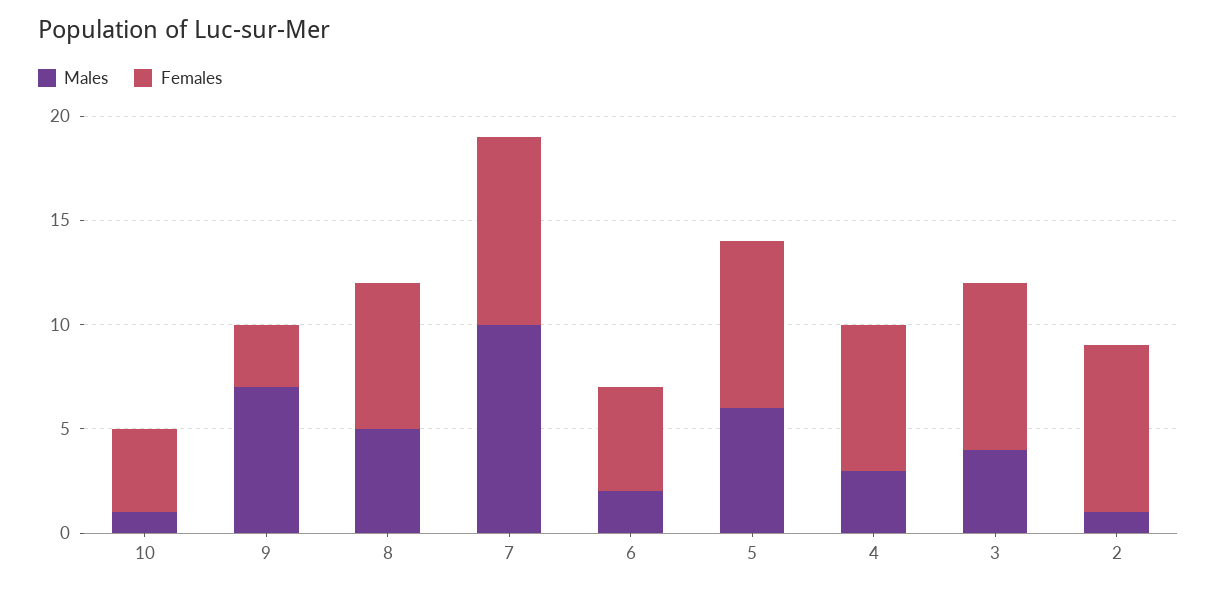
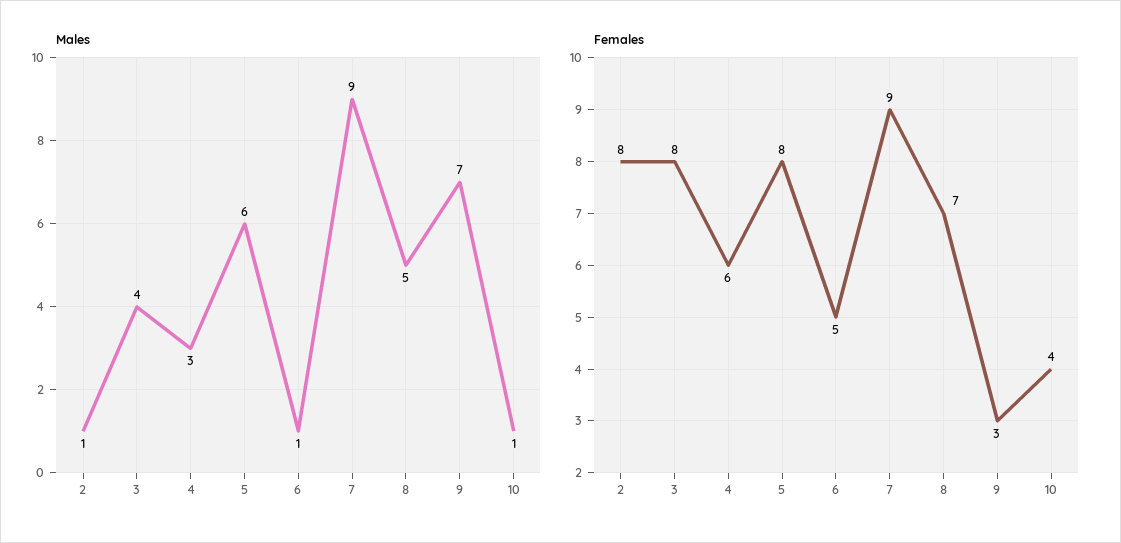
  {
    "Males": {
      "10": 1,
      "9": 7,
      "8": 5,
-     "7": 10,
+     "7": 9,
-     "6": 2,
+     "6": 1,
      "5": 6,
      "4": 3,
      "3": 4,
      "2": 1
    },
    "Females": {
      "10": 4,
      "9": 3,
      "8": 7,
      "7": 9,
      "6": 5,
      "5": 8,
-     "4": 7,
+     "4": 6,
      "3": 8,
      "2": 8
    }
  }

